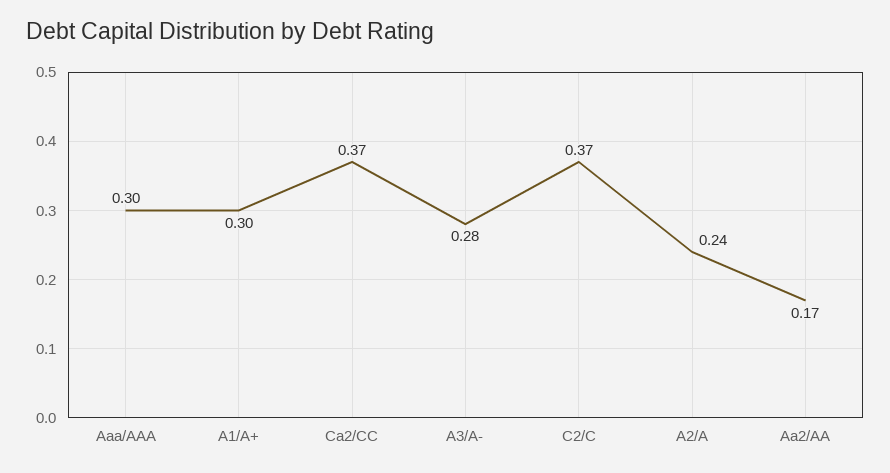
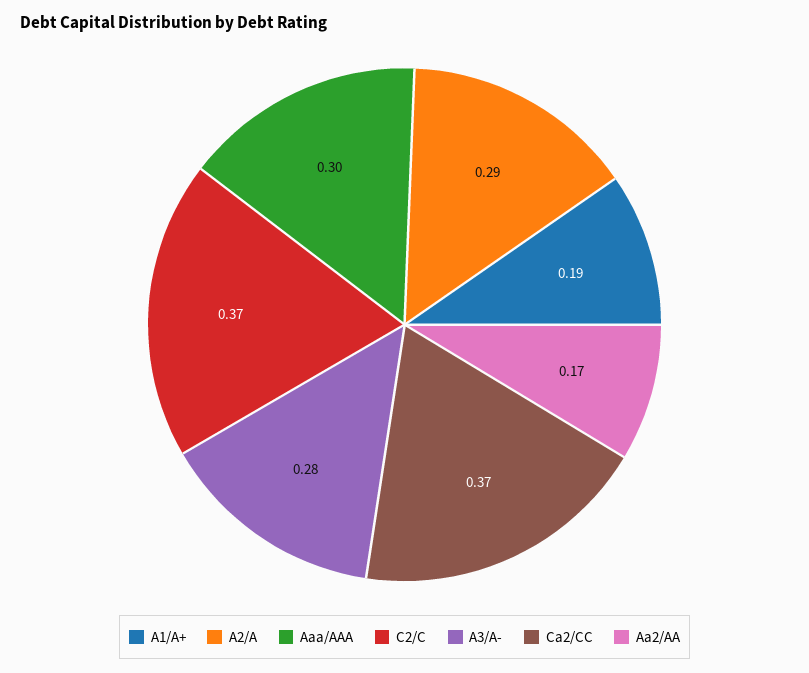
  {
    "Aaa/AAA": 0.3,
-   "A1/A+": 0.3,
+   "A1/A+": 0.19,
    "Ca2/CC": 0.37,
    "A3/A-": 0.28,
    "C2/C": 0.37,
-   "A2/A": 0.24,
+   "A2/A": 0.29,
    "Aa2/AA": 0.17
  }

